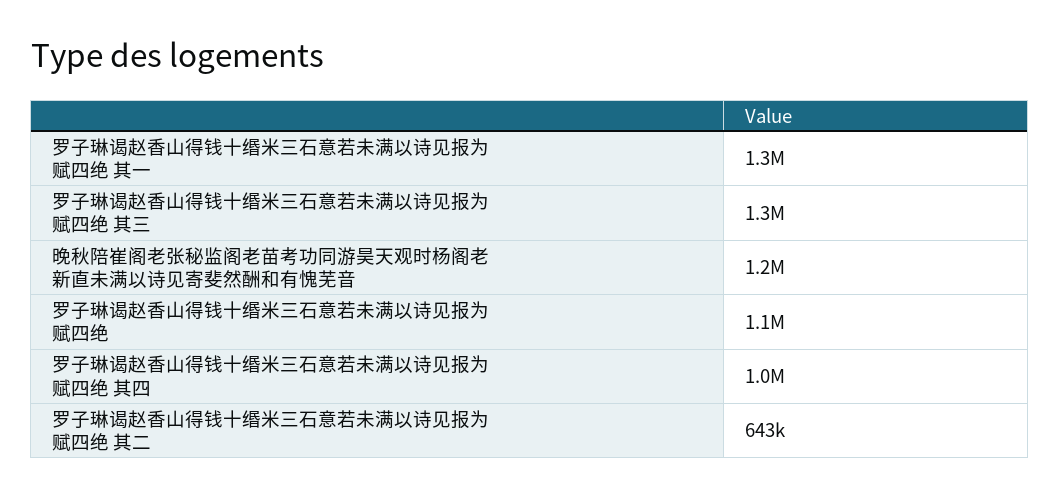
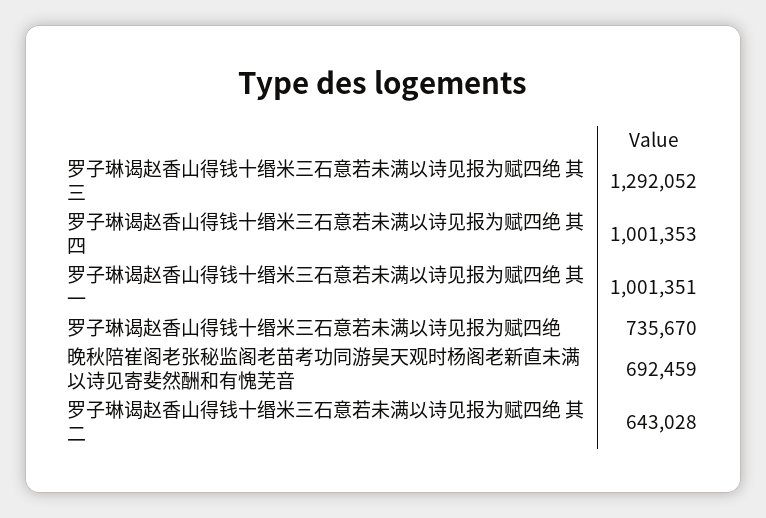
  {
-   "罗子琳谒赵香山得钱十缗米三石意若未满以诗见报为赋四绝 其一": 1300000,
+   "罗子琳谒赵香山得钱十缗米三石意若未满以诗见报为赋四绝 其一": 1001351,
    "罗子琳谒赵香山得钱十缗米三石意若未满以诗见报为赋四绝 其三": 1292052,
-   "晚秋陪崔阁老张秘监阁老苗考功同游昊天观时杨阁老新直未满以诗见寄斐然酬和有愧芜音": 1200000,
+   "晚秋陪崔阁老张秘监阁老苗考功同游昊天观时杨阁老新直未满以诗见寄斐然酬和有愧芜音": 692459,
-   "罗子琳谒赵香山得钱十缗米三石意若未满以诗见报为赋四绝": 1100000,
+   "罗子琳谒赵香山得钱十缗米三石意若未满以诗见报为赋四绝": 735670,
    "罗子琳谒赵香山得钱十缗米三石意若未满以诗见报为赋四绝 其四": 1001353,
    "罗子琳谒赵香山得钱十缗米三石意若未满以诗见报为赋四绝 其二": 643028
  }

